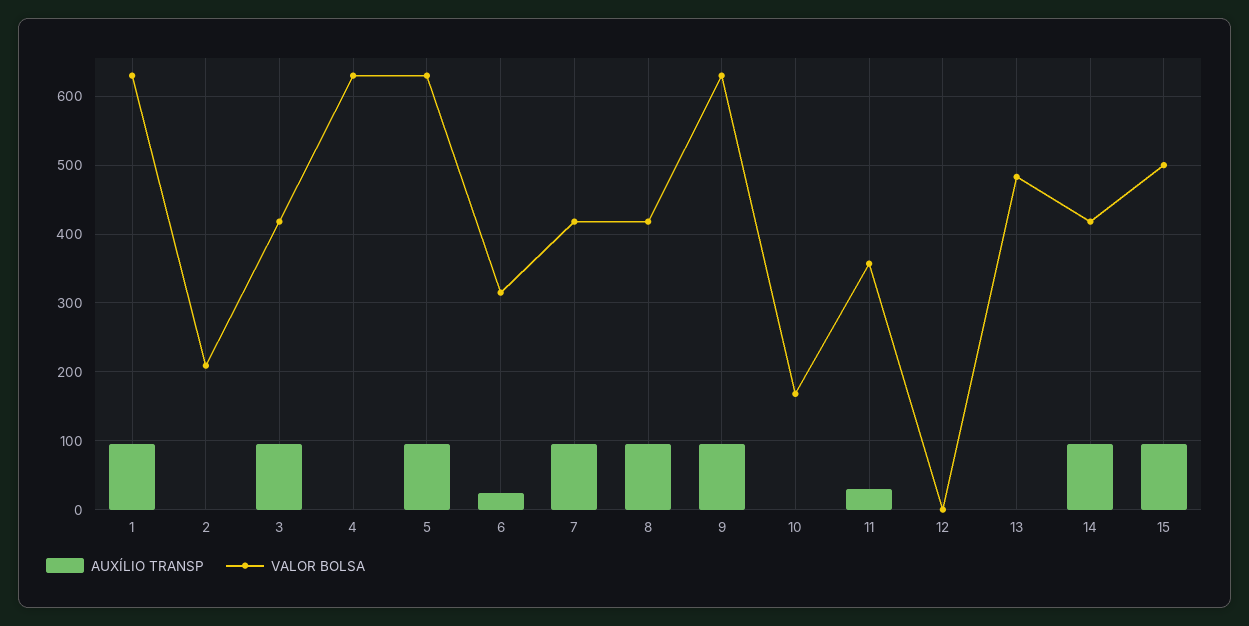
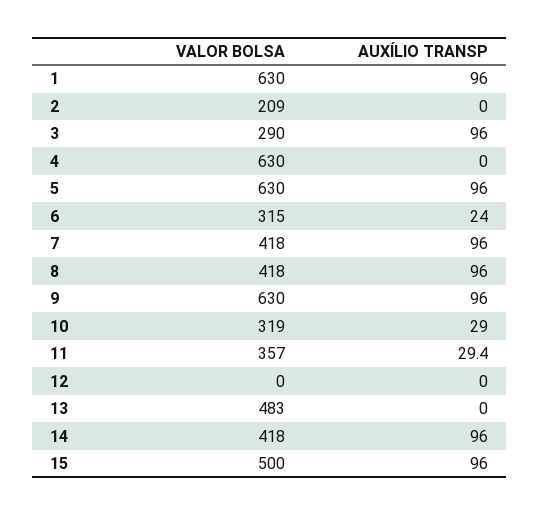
  {
    "AUXÍLIO TRANSP": {
      "1": 96,
      "2": 0,
      "3": 96,
      "4": 0,
      "5": 96,
      "6": 24,
      "7": 96,
      "8": 96,
      "9": 96,
-     "10": 0,
+     "10": 29,
      "11": 29.4,
      "12": 0,
      "13": 0,
      "14": 96,
      "15": 96
    },
    "VALOR BOLSA": {
      "1": 630,
      "2": 209,
-     "3": 420,
+     "3": 290,
      "4": 630,
      "5": 630,
      "6": 315,
      "7": 418,
      "8": 418,
      "9": 630,
-     "10": 170,
+     "10": 319,
      "11": 357,
      "12": 0,
      "13": 483,
      "14": 418,
      "15": 500
    }
  }

